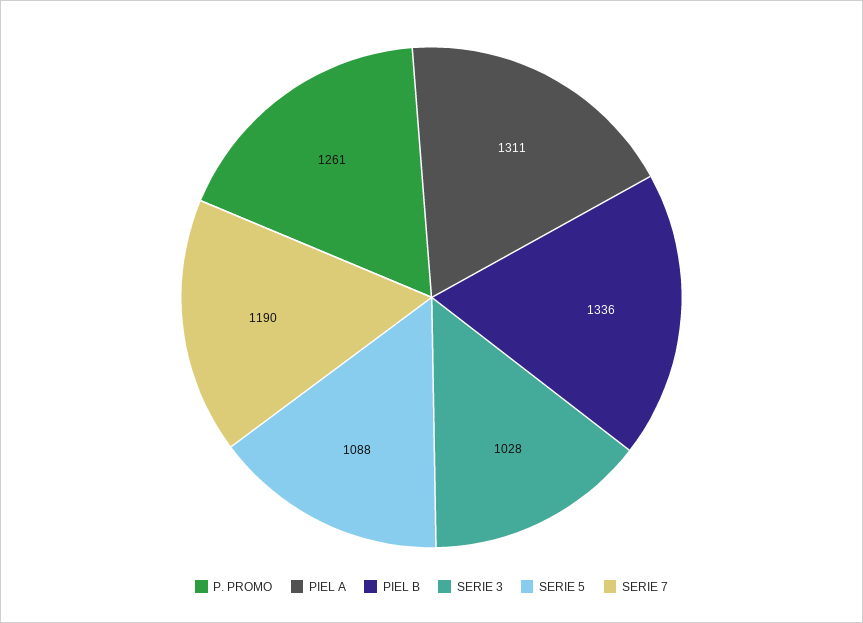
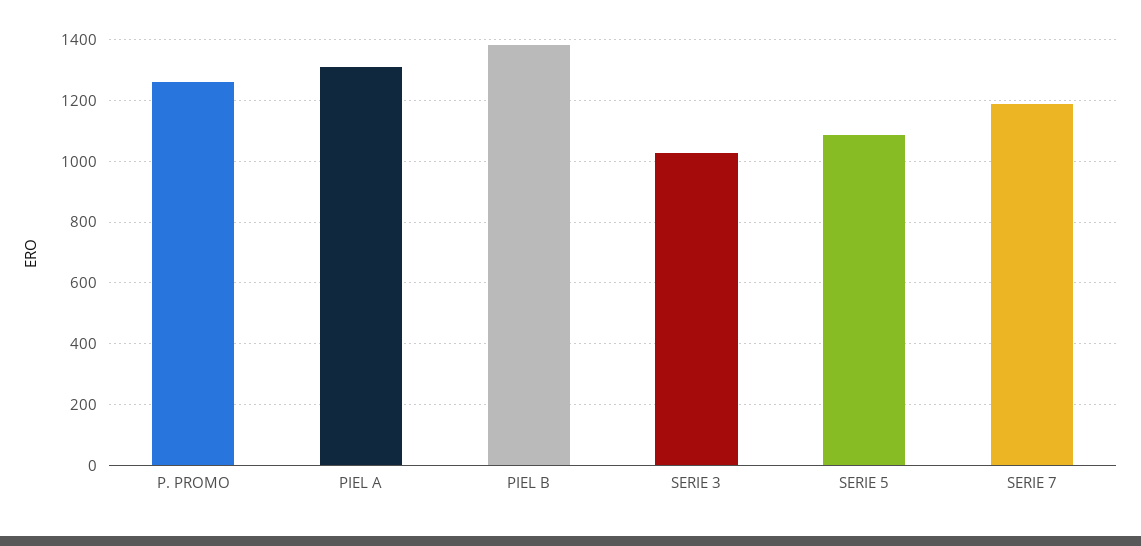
  {
    "P. PROMO": 1261,
    "PIEL A": 1311,
-   "PIEL B": 1336,
+   "PIEL B": 1380,
    "SERIE 3": 1028,
    "SERIE 5": 1088,
    "SERIE 7": 1190
  }

